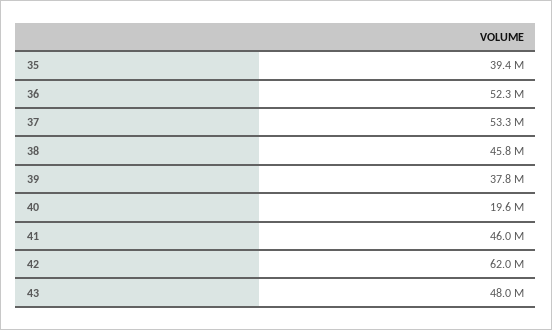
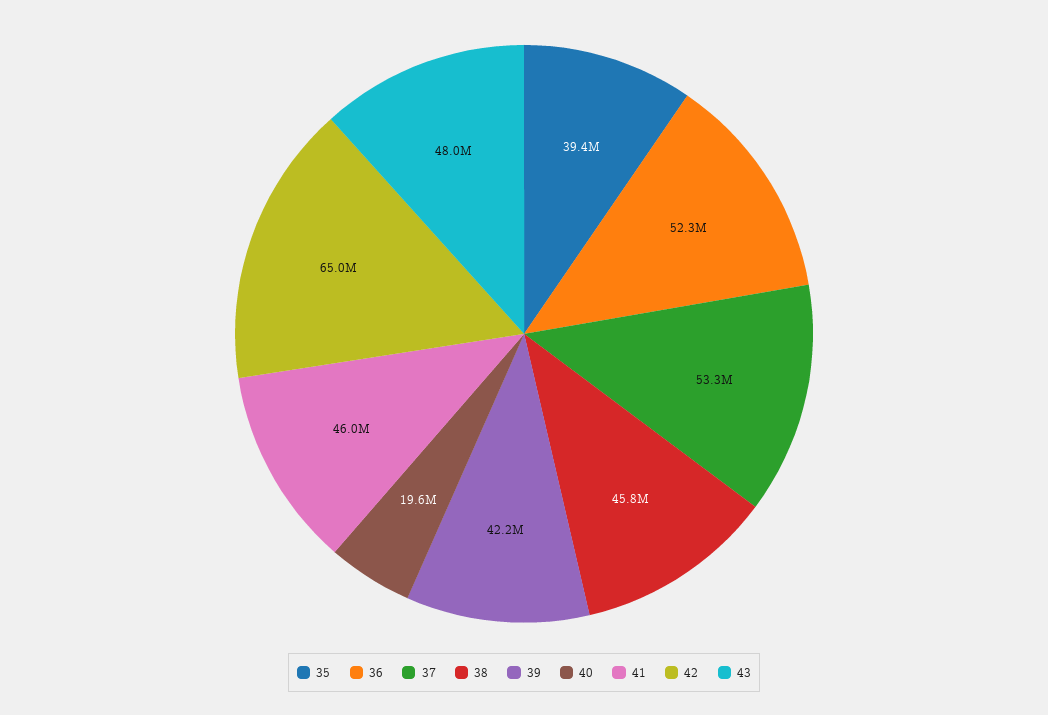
  {
    "35": 39400000,
    "36": 52300000,
    "37": 53300000,
    "38": 45800000,
-   "39": 37800000,
+   "39": 42200000,
    "40": 19600000,
    "41": 46000000,
-   "42": 62000000,
+   "42": 65000000,
    "43": 48000000
  }

